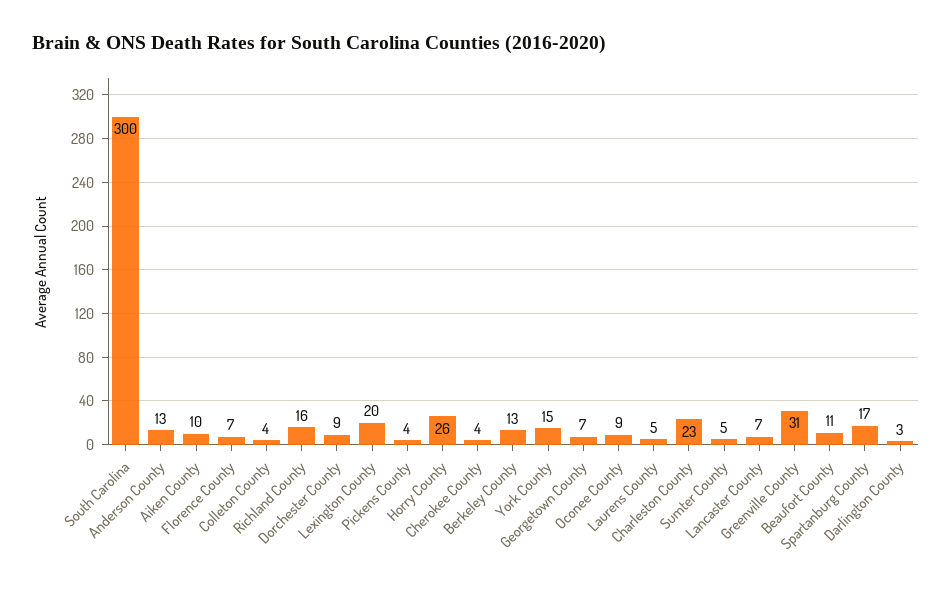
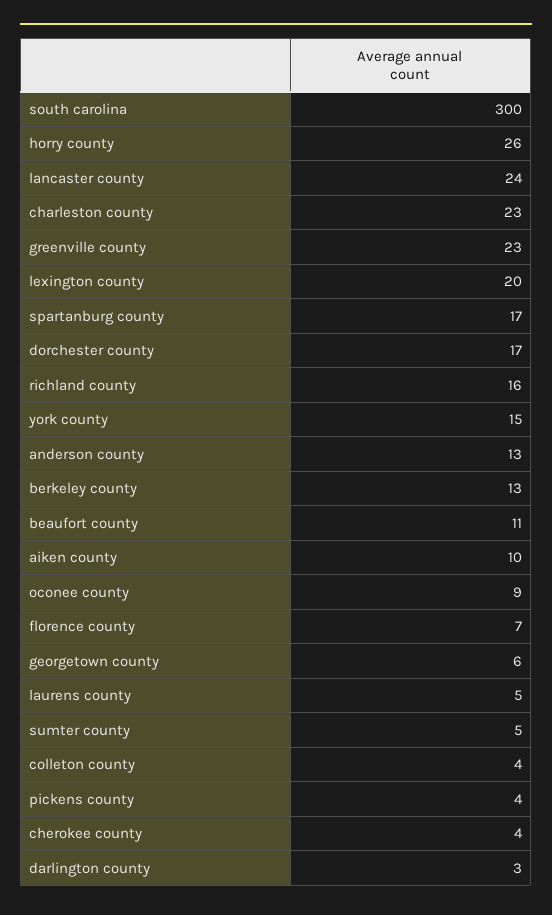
  {
    "South Carolina": 300,
    "Anderson County": 13,
    "Aiken County": 10,
    "Florence County": 7,
    "Colleton County": 4,
    "Richland County": 16,
-   "Dorchester County": 9,
+   "Dorchester County": 17,
    "Lexington County": 20,
    "Pickens County": 4,
    "Horry County": 26,
    "Cherokee County": 4,
    "Berkeley County": 13,
    "York County": 15,
-   "Georgetown County": 7,
+   "Georgetown County": 6,
    "Oconee County": 9,
    "Laurens County": 5,
    "Charleston County": 23,
    "Sumter County": 5,
-   "Lancaster County": 7,
+   "Lancaster County": 24,
-   "Greenville County": 31,
+   "Greenville County": 23,
    "Beaufort County": 11,
    "Spartanburg County": 17,
    "Darlington County": 3
  }

